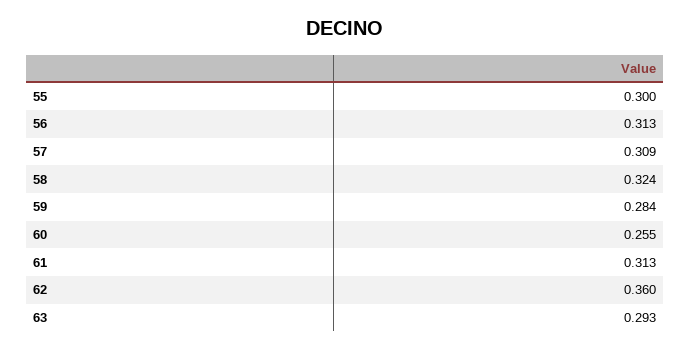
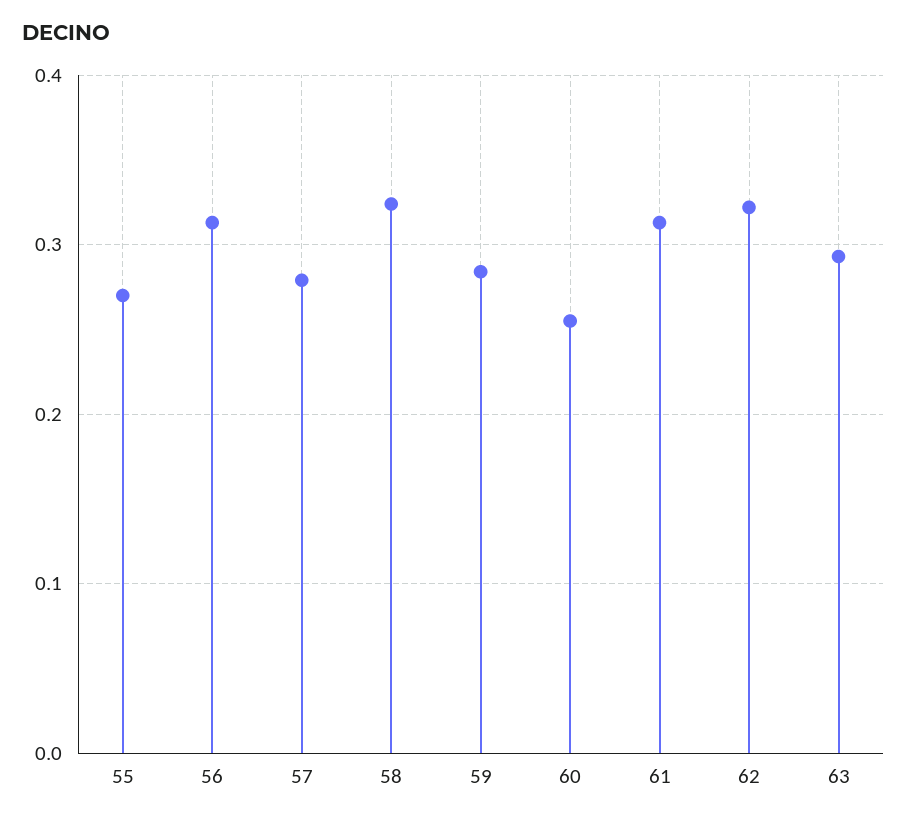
  {
-   "55": 0.3,
+   "55": 0.27,
    "56": 0.313,
-   "57": 0.309,
+   "57": 0.28,
    "58": 0.324,
    "59": 0.284,
    "60": 0.255,
    "61": 0.313,
-   "62": 0.36,
+   "62": 0.32,
    "63": 0.293
  }

